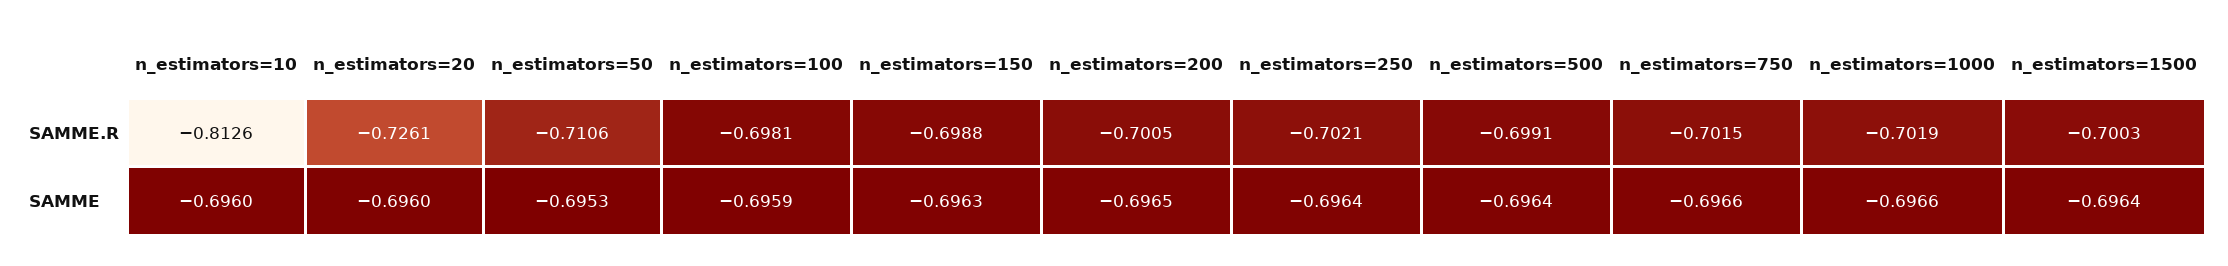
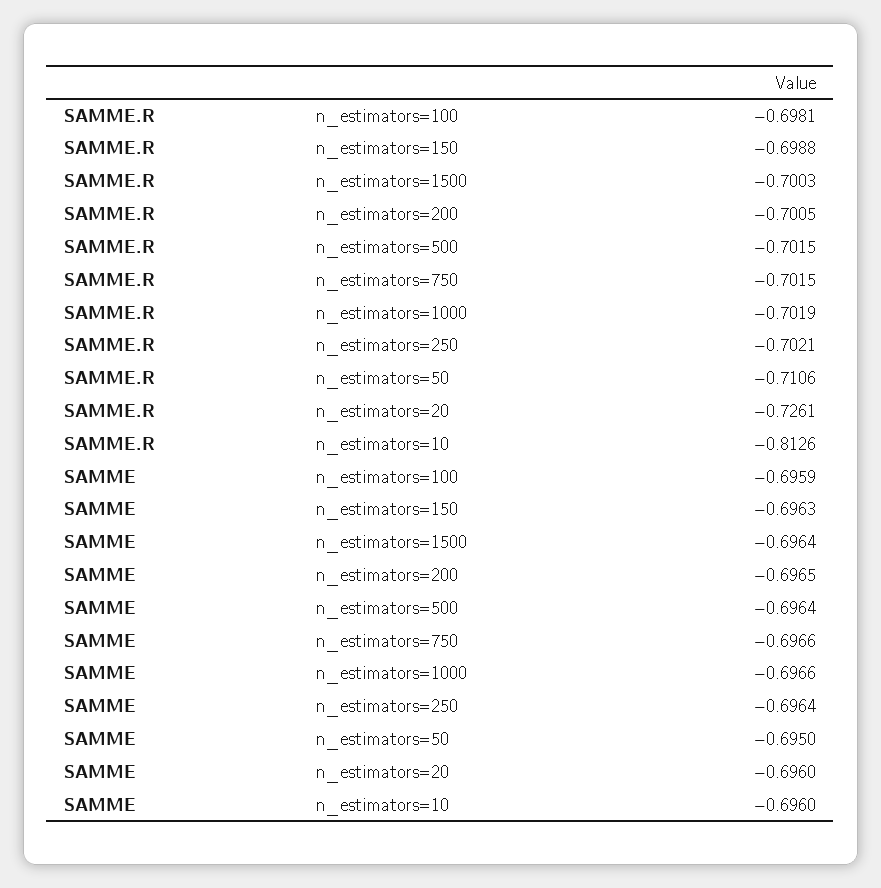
  {
    "n_estimators=10": {
      "SAMME.R": -0.8126,
      "SAMME": -0.696
    },
    "n_estimators=20": {
      "SAMME.R": -0.7261,
      "SAMME": -0.696
    },
    "n_estimators=50": {
      "SAMME.R": -0.7106,
-     "SAMME": -0.6953
+     "SAMME": -0.695
    },
    "n_estimators=100": {
      "SAMME.R": -0.6981,
      "SAMME": -0.6959
    },
    "n_estimators=150": {
      "SAMME.R": -0.6988,
      "SAMME": -0.6963
    },
    "n_estimators=200": {
      "SAMME.R": -0.7005,
      "SAMME": -0.6965
    },
    "n_estimators=250": {
      "SAMME.R": -0.7021,
      "SAMME": -0.6964
    },
    "n_estimators=500": {
-     "SAMME.R": -0.6991,
+     "SAMME.R": -0.7015,
      "SAMME": -0.6964
    },
    "n_estimators=750": {
      "SAMME.R": -0.7015,
      "SAMME": -0.6966
    },
    "n_estimators=1000": {
      "SAMME.R": -0.7019,
      "SAMME": -0.6966
    },
    "n_estimators=1500": {
      "SAMME.R": -0.7003,
      "SAMME": -0.6964
    }
  }

